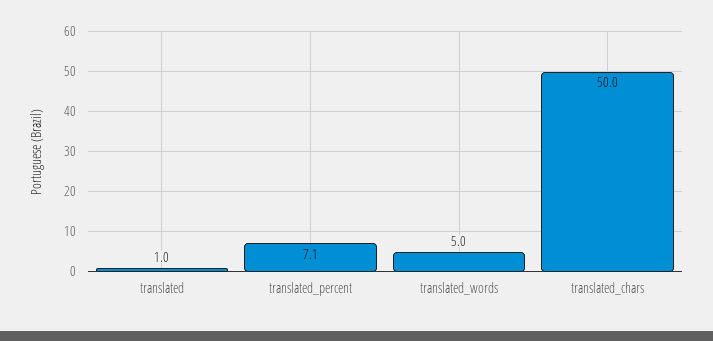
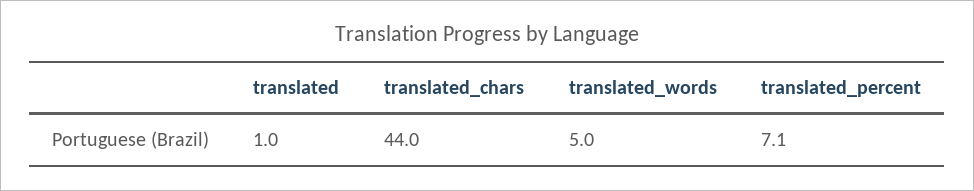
  {
    "translated": 1,
    "translated_percent": 7.1,
    "translated_words": 5,
-   "translated_chars": 50
+   "translated_chars": 44
  }

